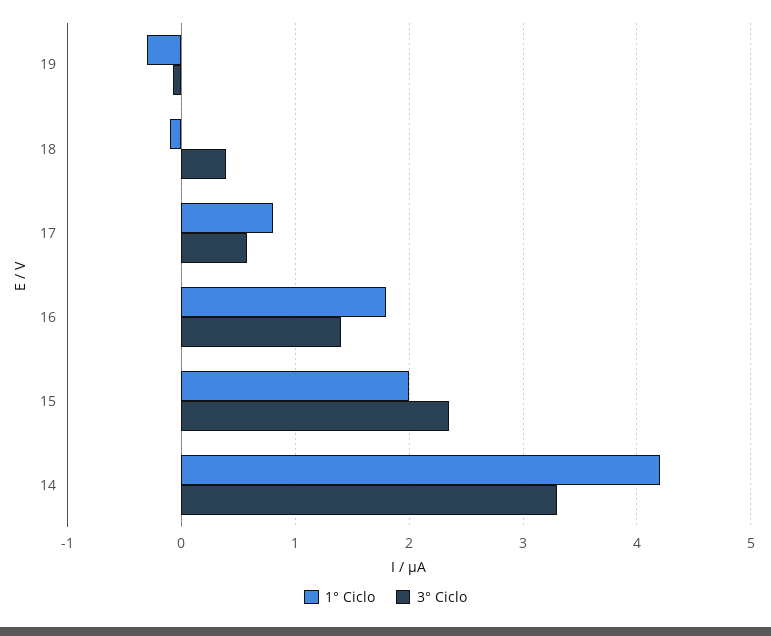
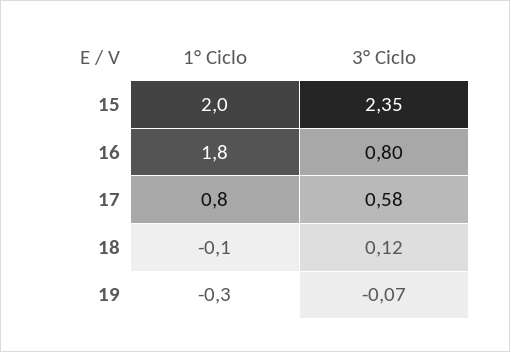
  {
    "1° Ciclo": {
      "19": -0.3,
      "18": -0.1,
      "17": 0.8,
      "16": 1.8,
-     "15": 2,
+     "15": 2
-     "14": 4.2
    },
    "3° Ciclo": {
      "19": -0.07,
-     "18": 0.4,
+     "18": 0.12,
      "17": 0.58,
-     "16": 1.4,
+     "16": 0.8,
-     "15": 2.35,
+     "15": 2.35
-     "14": 3.3
    }
  }

